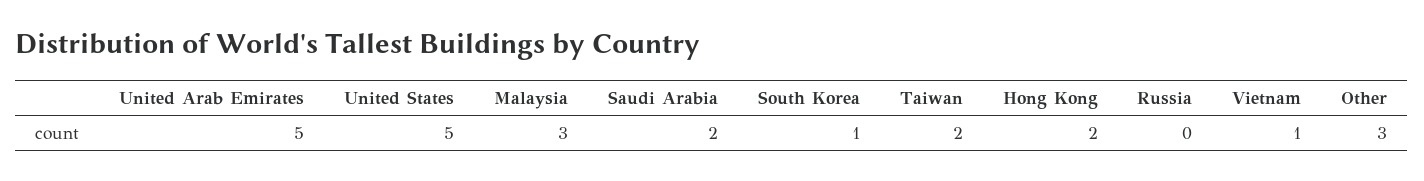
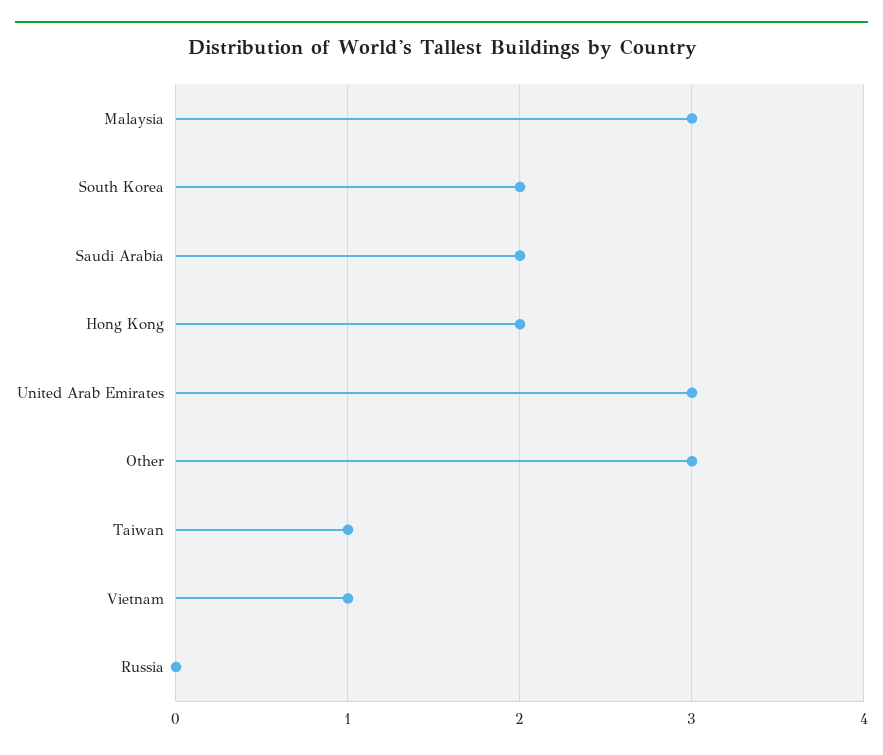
  {
-   "United Arab Emirates": 5,
+   "United Arab Emirates": 3,
-   "United States": 5,
    "Malaysia": 3,
    "Saudi Arabia": 2,
-   "South Korea": 1,
+   "South Korea": 2,
-   "Taiwan": 2,
+   "Taiwan": 1,
    "Hong Kong": 2,
    "Russia": 0,
    "Vietnam": 1,
    "Other": 3
  }

